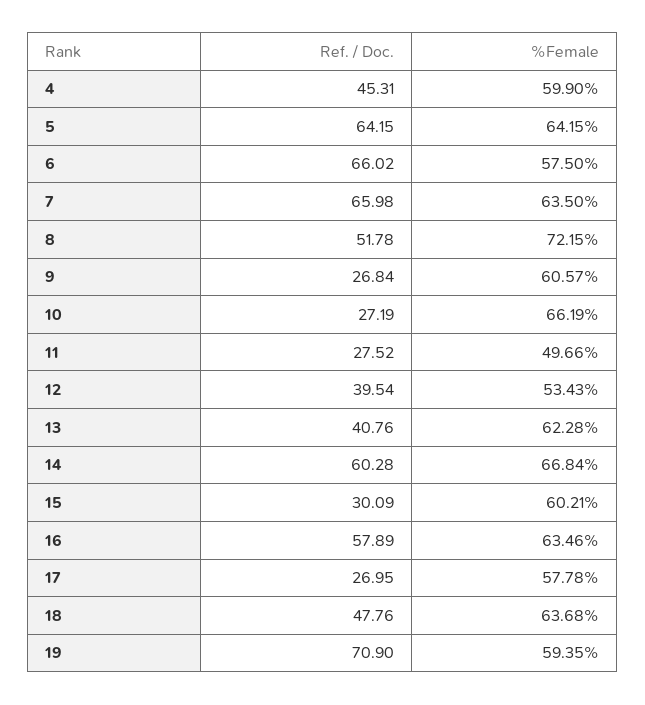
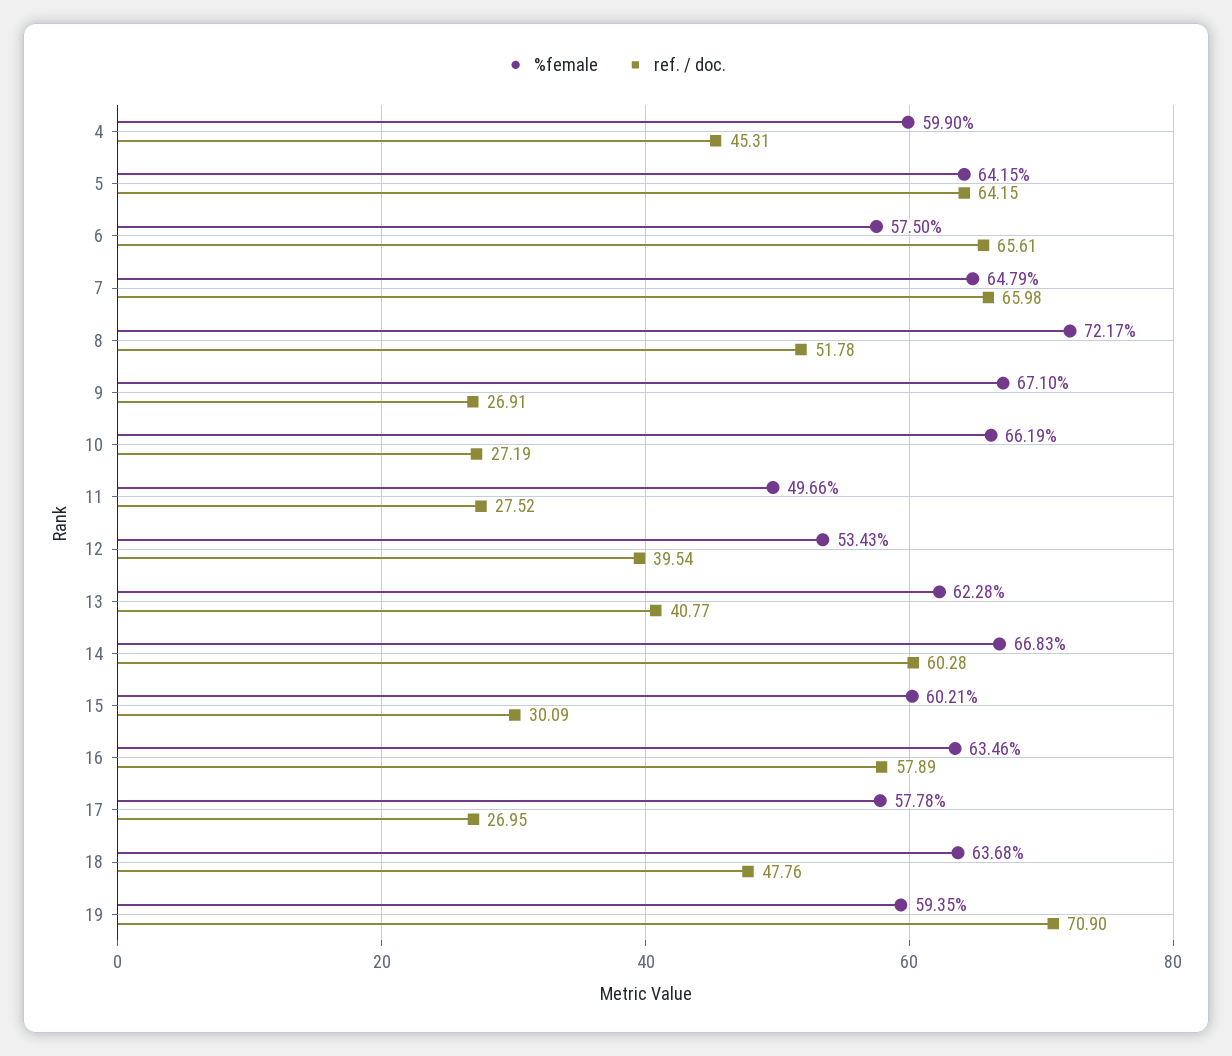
  {
    "Ref. / Doc.": {
      "4": 45.31,
      "5": 64.15,
-     "6": 66.02,
+     "6": 65.61,
      "7": 65.98,
      "8": 51.78,
-     "9": 26.84,
+     "9": 26.91,
      "10": 27.19,
      "11": 27.52,
      "12": 39.54,
-     "13": 40.76,
+     "13": 40.77,
      "14": 60.28,
      "15": 30.09,
      "16": 57.89,
      "17": 26.95,
      "18": 47.76,
      "19": 70.9
    },
    "%Female": {
      "4": 59.9,
      "5": 64.15,
      "6": 57.5,
-     "7": 63.5,
+     "7": 64.79,
-     "8": 72.15,
+     "8": 72.17,
-     "9": 60.57,
+     "9": 67.1,
      "10": 66.19,
      "11": 49.66,
      "12": 53.43,
      "13": 62.28,
-     "14": 66.84,
+     "14": 66.83,
      "15": 60.21,
      "16": 63.46,
      "17": 57.78,
      "18": 63.68,
      "19": 59.35
    }
  }

